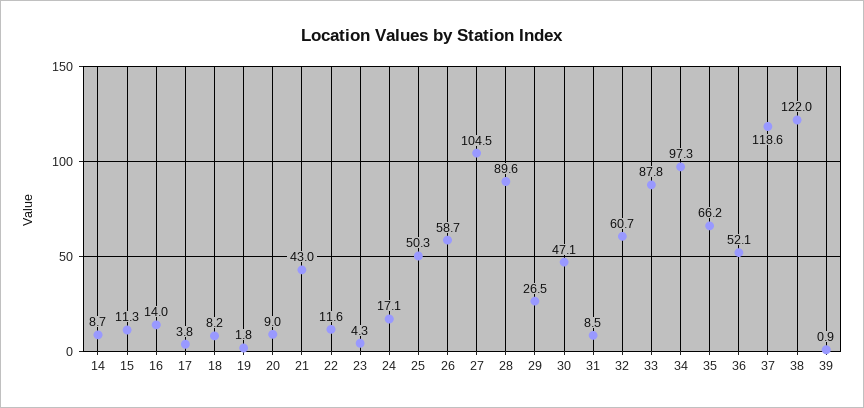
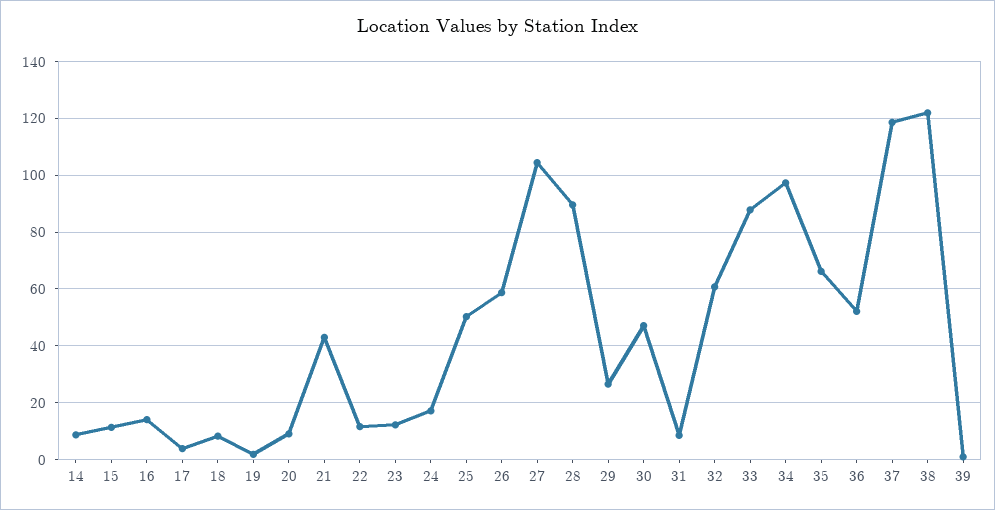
  {
    "14": 8.7,
    "15": 11.3,
    "16": 14,
    "17": 3.8,
    "18": 8.2,
    "19": 1.8,
    "20": 9,
    "21": 43,
    "22": 11.6,
-   "23": 4.3,
+   "23": 12.5,
    "24": 17.1,
    "25": 50.3,
    "26": 58.7,
    "27": 104.5,
    "28": 89.6,
    "29": 26.5,
    "30": 47.1,
    "31": 8.5,
    "32": 60.7,
    "33": 87.8,
    "34": 97.3,
    "35": 66.2,
    "36": 52.1,
    "37": 118.6,
    "38": 122,
    "39": 0.9
  }

